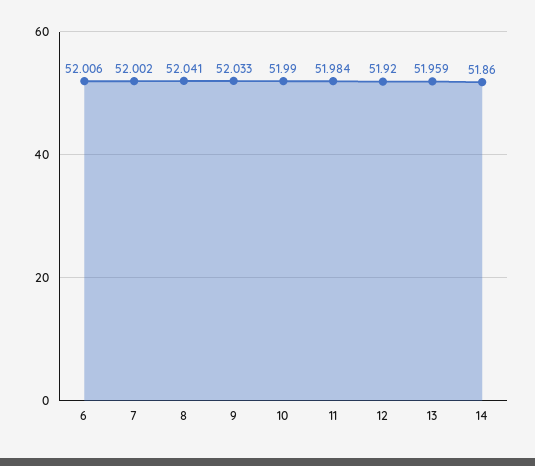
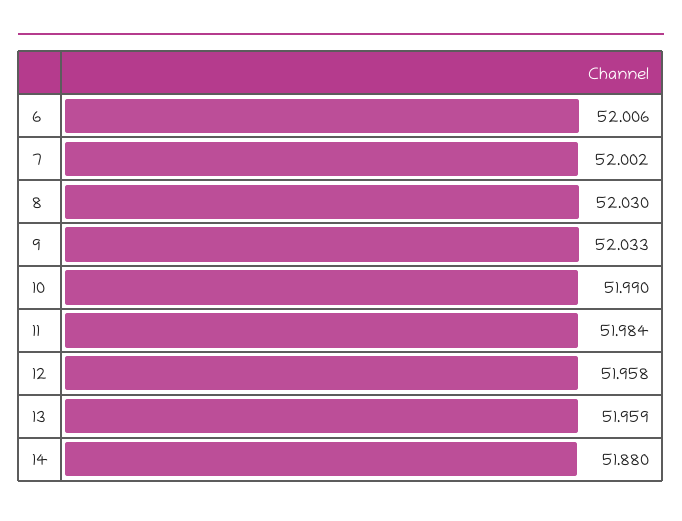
  {
    "6": 52.006,
    "7": 52.002,
-   "8": 52.041,
+   "8": 52.03,
    "9": 52.033,
    "10": 51.99,
    "11": 51.984,
-   "12": 51.92,
+   "12": 51.958,
    "13": 51.959,
-   "14": 51.86
+   "14": 51.88
  }

